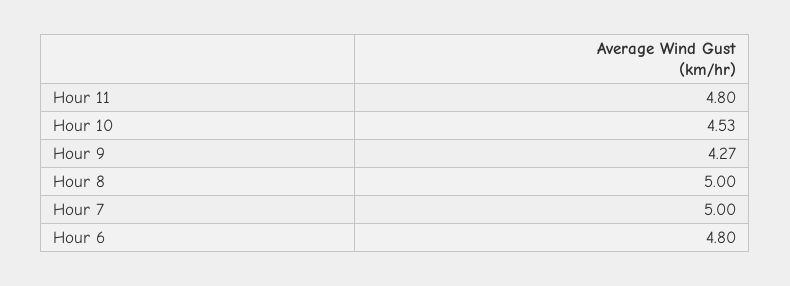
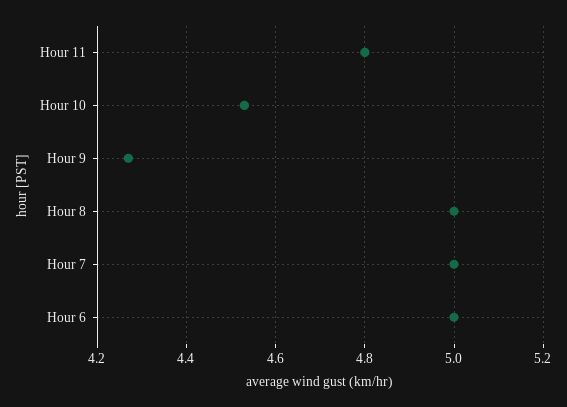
  {
    "Hour 11": 4.8,
    "Hour 10": 4.53,
    "Hour 9": 4.27,
    "Hour 8": 5,
    "Hour 7": 5,
-   "Hour 6": 4.8
+   "Hour 6": 5
  }

